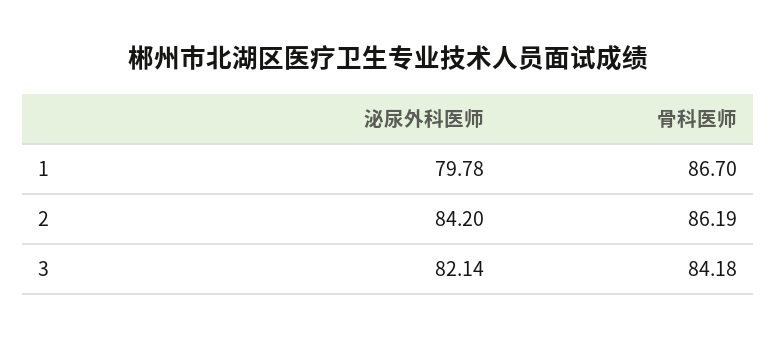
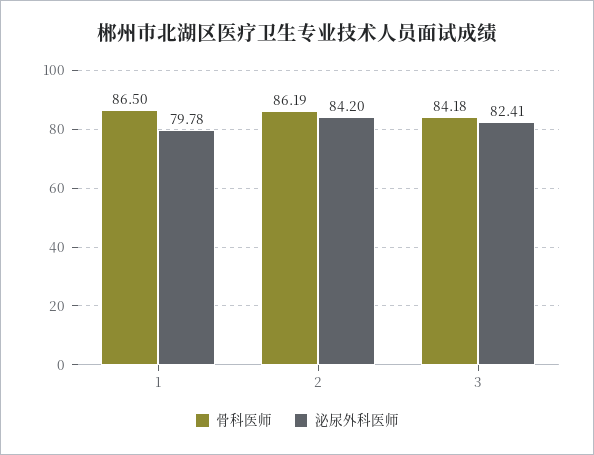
  {
    "泌尿外科医师": {
      "1": 79.78,
      "2": 84.2,
-     "3": 82.14
+     "3": 82.41
    },
    "骨科医师": {
-     "1": 86.7,
+     "1": 86.5,
      "2": 86.19,
      "3": 84.18
    }
  }

